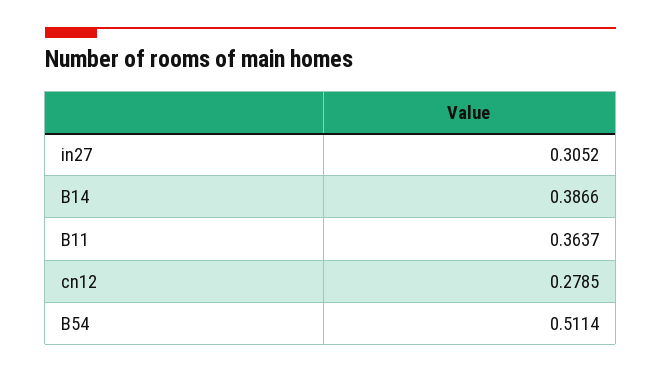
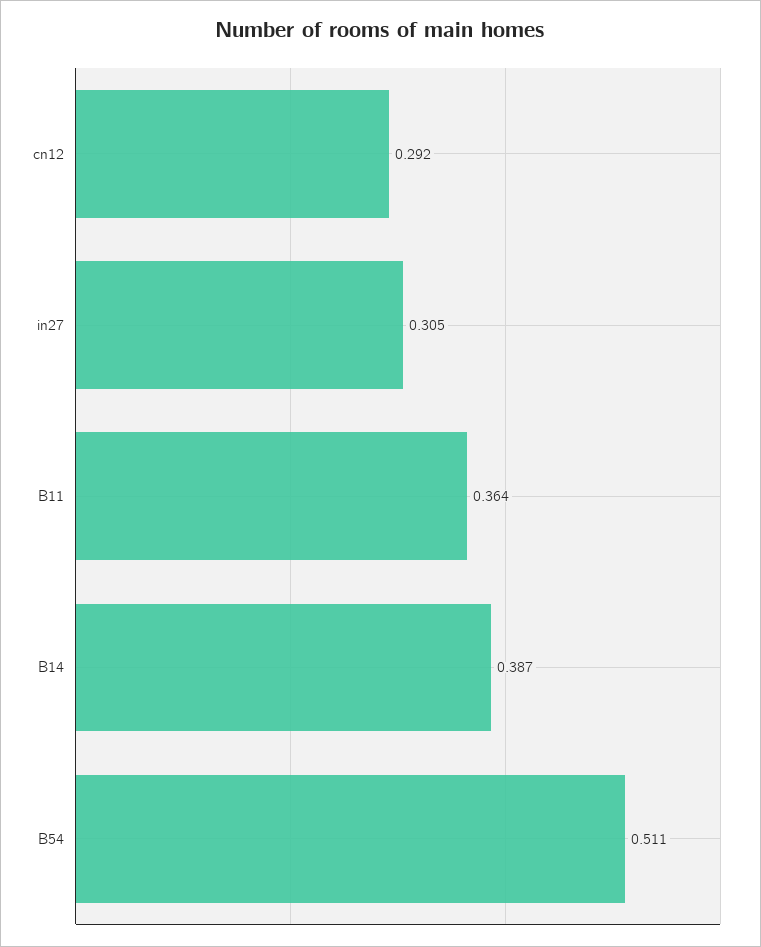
  {
    "in27": 0.3052,
    "B14": 0.3866,
    "B11": 0.3637,
-   "cn12": 0.2785,
+   "cn12": 0.292,
    "B54": 0.5114
  }

